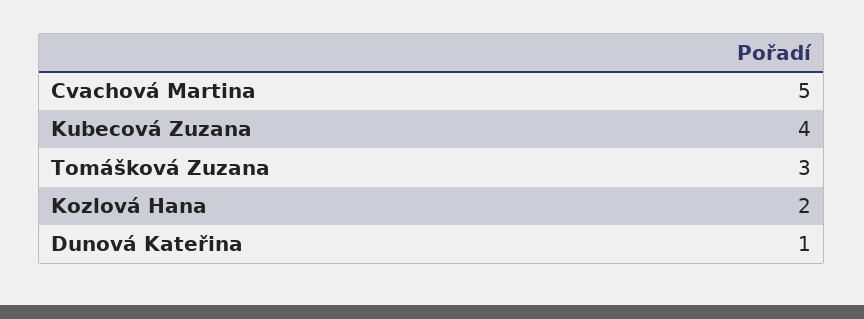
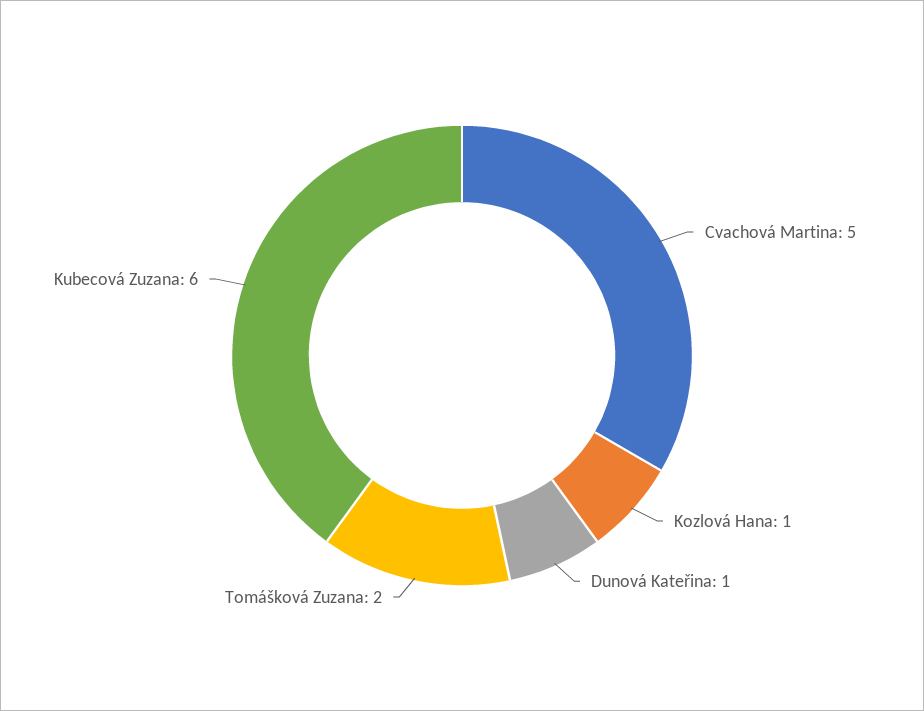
  {
    "Cvachová Martina": 5,
-   "Kubecová Zuzana": 4,
+   "Kubecová Zuzana": 6,
-   "Tomášková Zuzana": 3,
+   "Tomášková Zuzana": 2,
-   "Kozlová Hana": 2,
+   "Kozlová Hana": 1,
    "Dunová Kateřina": 1
  }

